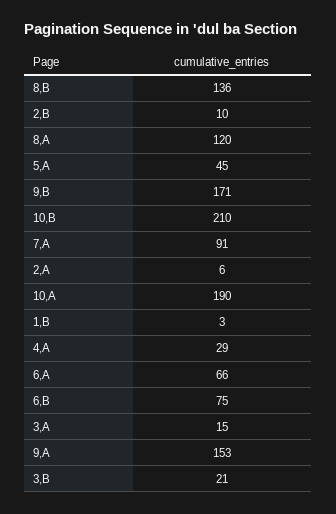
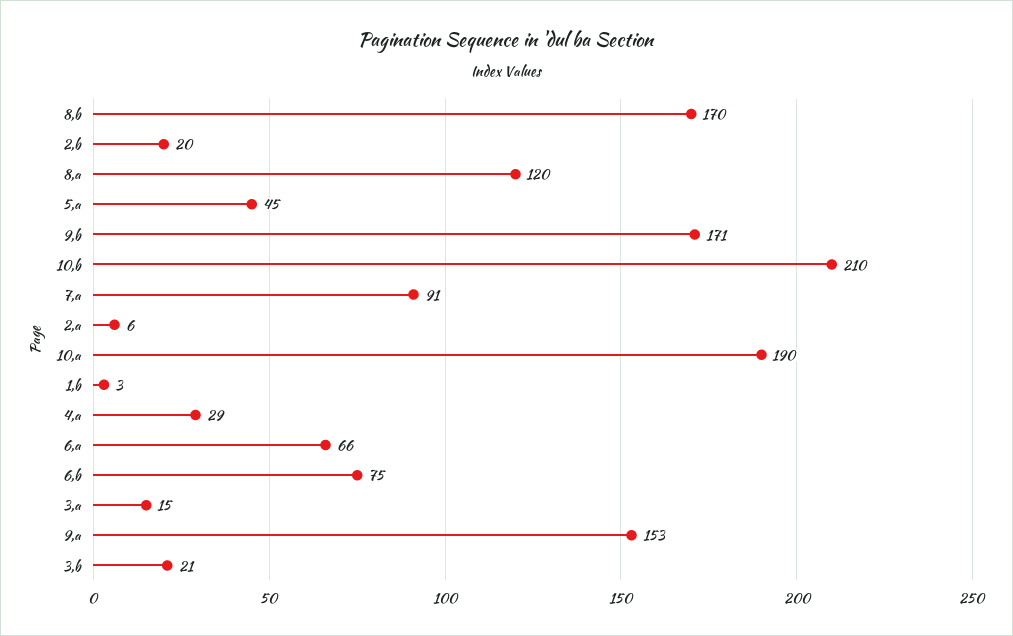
  {
-   "8,B": 136,
+   "8,B": 170,
-   "2,B": 10,
+   "2,B": 20,
    "8,A": 120,
    "5,A": 45,
    "9,B": 171,
    "10,B": 210,
    "7,A": 91,
    "2,A": 6,
    "10,A": 190,
    "1,B": 3,
    "4,A": 29,
    "6,A": 66,
    "6,B": 75,
    "3,A": 15,
    "9,A": 153,
    "3,B": 21
  }

